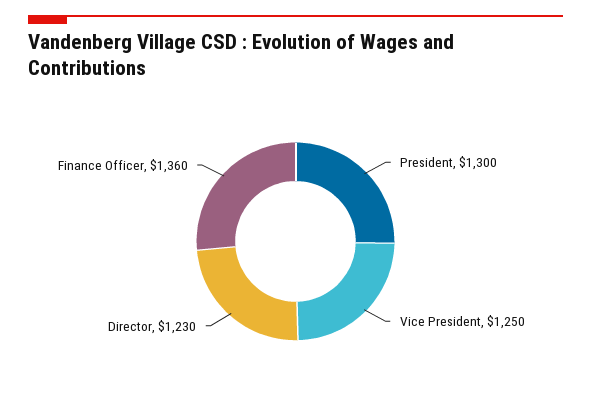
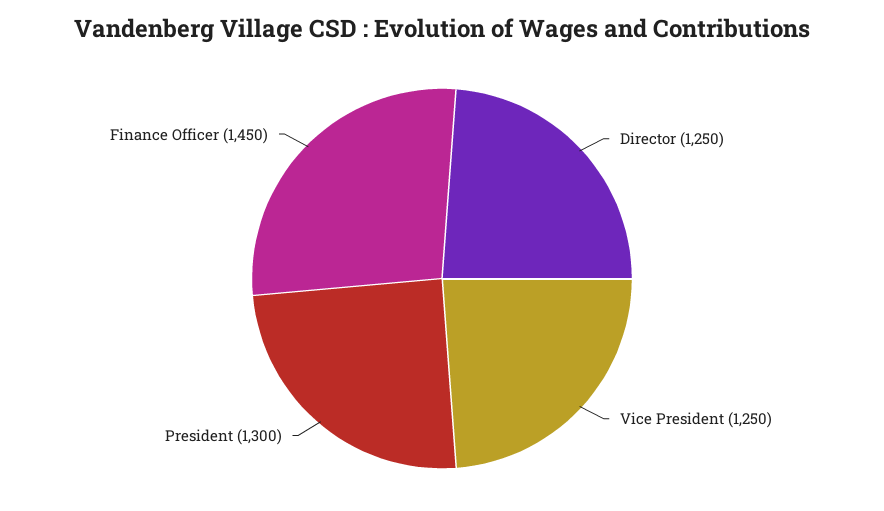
  {
    "President": 1300,
    "Vice President": 1250,
-   "Director": 1230,
+   "Director": 1250,
-   "Finance Officer": 1360
+   "Finance Officer": 1450
  }

